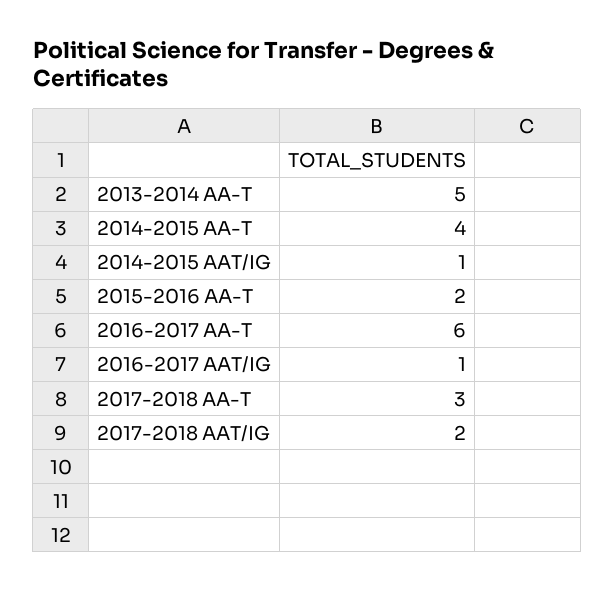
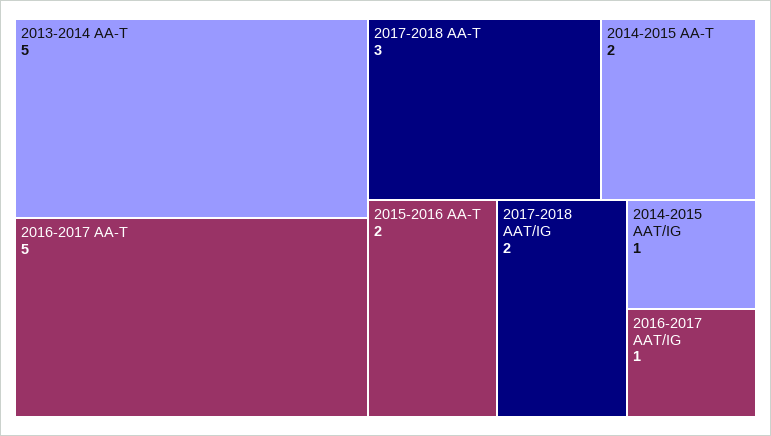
  {
    "2013-2014 AA-T": 5,
-   "2014-2015 AA-T": 4,
+   "2014-2015 AA-T": 2,
    "2014-2015 AAT/IG": 1,
    "2015-2016 AA-T": 2,
-   "2016-2017 AA-T": 6,
+   "2016-2017 AA-T": 5,
    "2016-2017 AAT/IG": 1,
    "2017-2018 AA-T": 3,
    "2017-2018 AAT/IG": 2
  }

